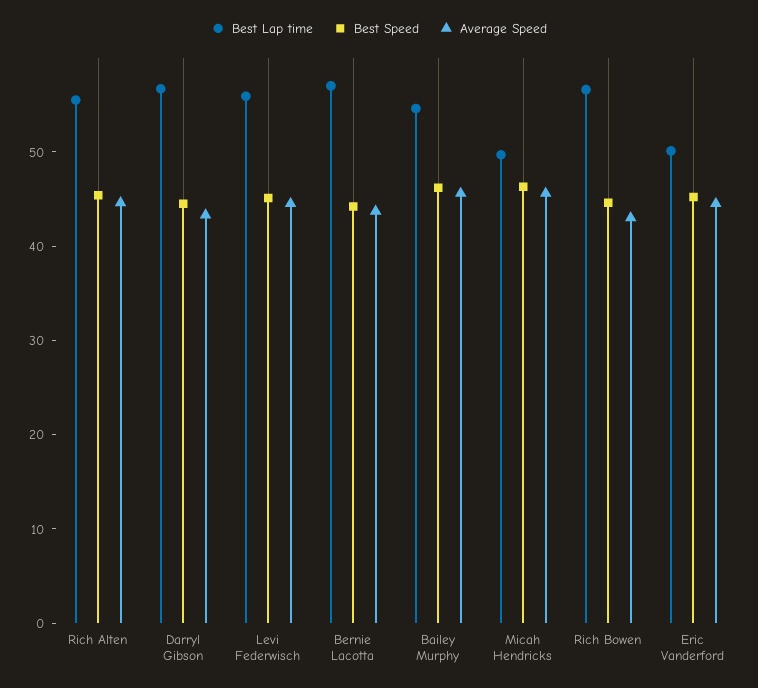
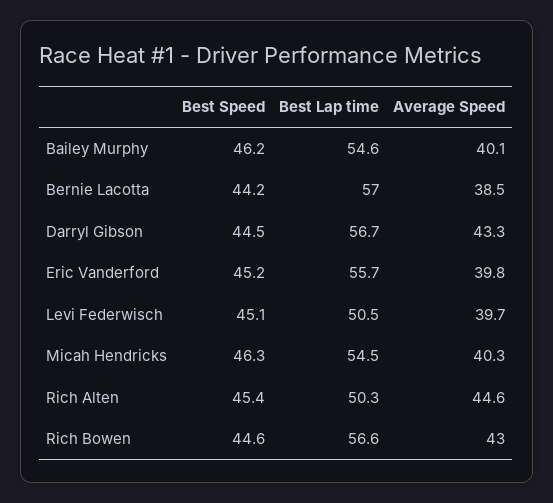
  {
    "Best Lap time": {
-     "Rich Alten": 56,
+     "Rich Alten": 50.3,
      "Darryl Gibson": 56.7,
-     "Levi Federwisch": 56,
+     "Levi Federwisch": 50.5,
      "Bernie Lacotta": 57,
      "Bailey Murphy": 54.6,
-     "Micah Hendricks": 50,
+     "Micah Hendricks": 54.5,
      "Rich Bowen": 56.6,
-     "Eric Vanderford": 50
+     "Eric Vanderford": 55.7
    },
    "Best Speed": {
      "Rich Alten": 45.4,
      "Darryl Gibson": 44.5,
      "Levi Federwisch": 45.1,
      "Bernie Lacotta": 44.2,
      "Bailey Murphy": 46.2,
      "Micah Hendricks": 46.3,
      "Rich Bowen": 44.6,
      "Eric Vanderford": 45.2
    },
    "Average Speed": {
      "Rich Alten": 44.6,
      "Darryl Gibson": 43.3,
-     "Levi Federwisch": 44,
+     "Levi Federwisch": 39.7,
-     "Bernie Lacotta": 44,
+     "Bernie Lacotta": 38.5,
-     "Bailey Murphy": 46,
+     "Bailey Murphy": 40.1,
-     "Micah Hendricks": 46,
+     "Micah Hendricks": 40.3,
      "Rich Bowen": 43,
-     "Eric Vanderford": 44
+     "Eric Vanderford": 39.8
    }
  }

